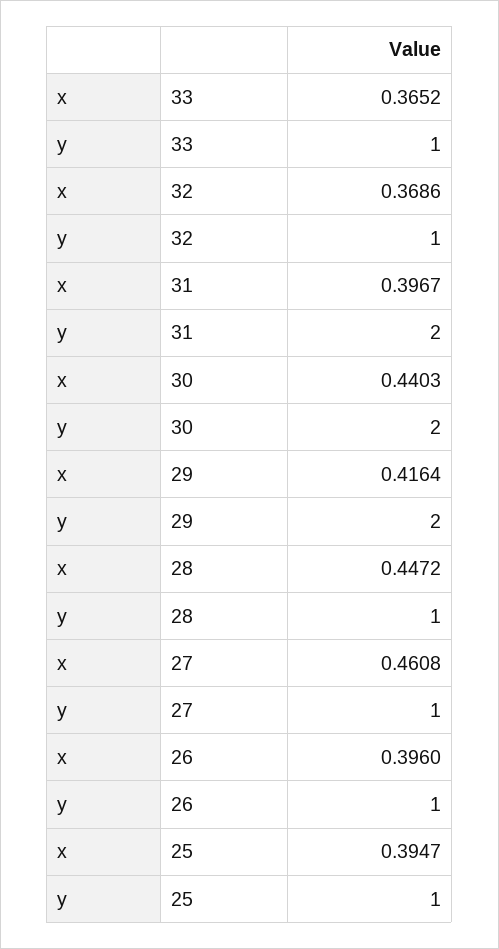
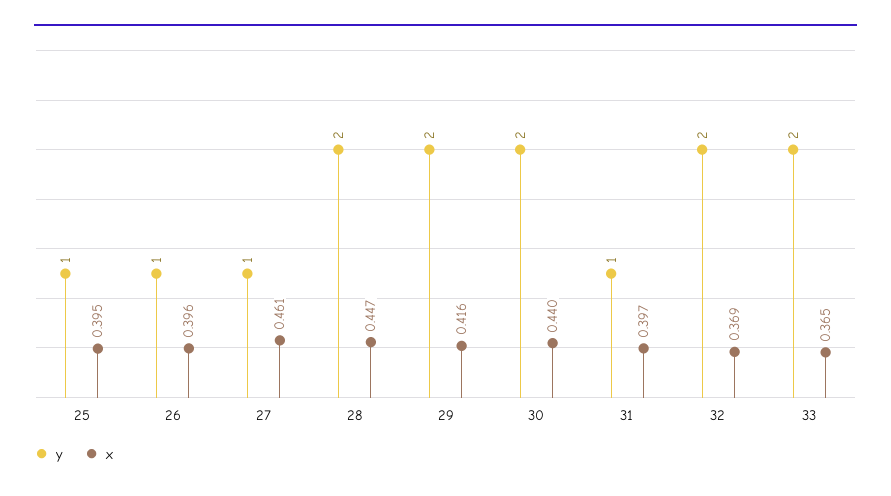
  {
    "x": {
      "33": 0.3652,
      "32": 0.3686,
      "31": 0.3967,
      "30": 0.4403,
      "29": 0.4164,
      "28": 0.4472,
      "27": 0.4608,
      "26": 0.396,
      "25": 0.3947
    },
    "y": {
-     "33": 1,
+     "33": 2,
-     "32": 1,
+     "32": 2,
-     "31": 2,
+     "31": 1,
      "30": 2,
      "29": 2,
-     "28": 1,
+     "28": 2,
      "27": 1,
      "26": 1,
      "25": 1
    }
  }

